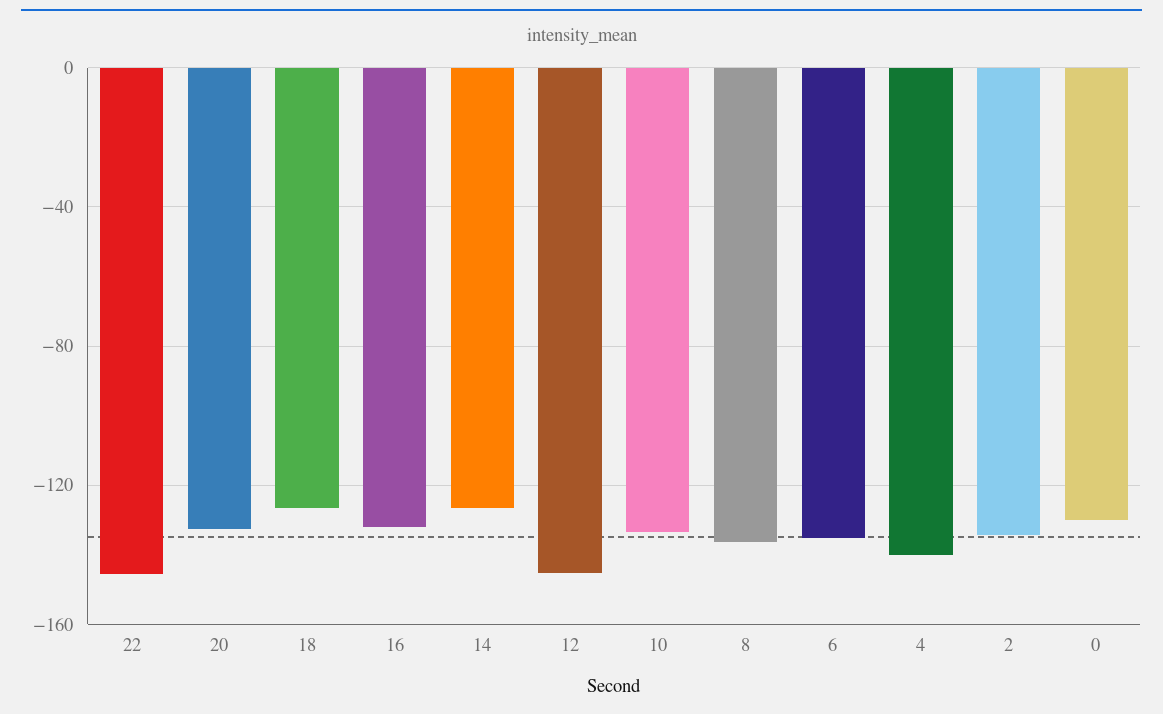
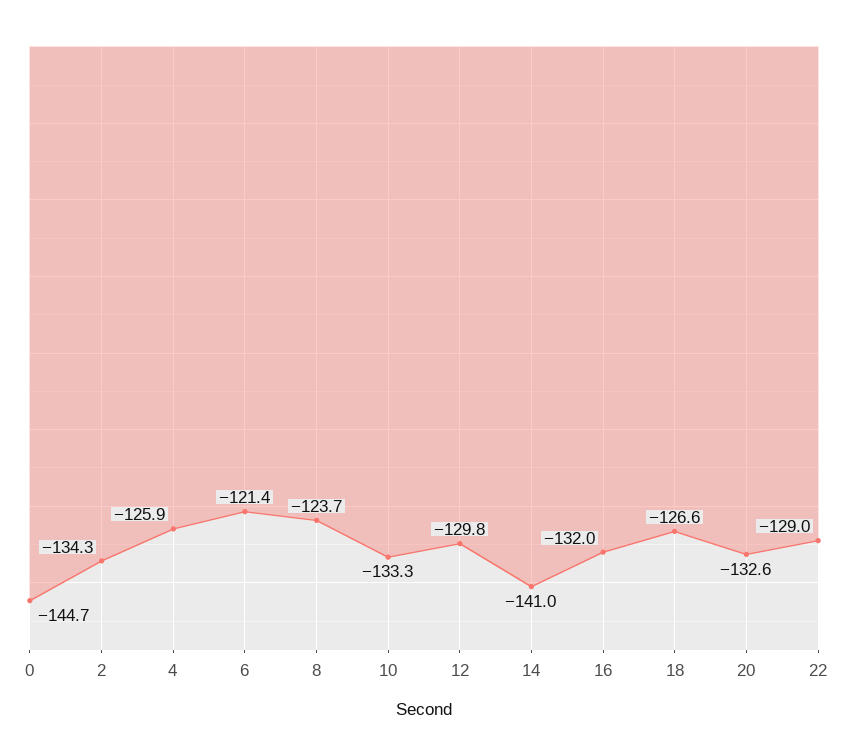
  {
-   "22": -145,
+   "22": -129,
    "20": -132.6,
    "18": -126.6,
    "16": -132,
-   "14": -125,
+   "14": -141,
-   "12": -145,
+   "12": -129.8,
    "10": -133.3,
-   "8": -135,
+   "8": -123.7,
-   "6": -135,
+   "6": -121.4,
-   "4": -140,
+   "4": -125.9,
    "2": -134.3,
-   "0": -130
+   "0": -144.7
  }

